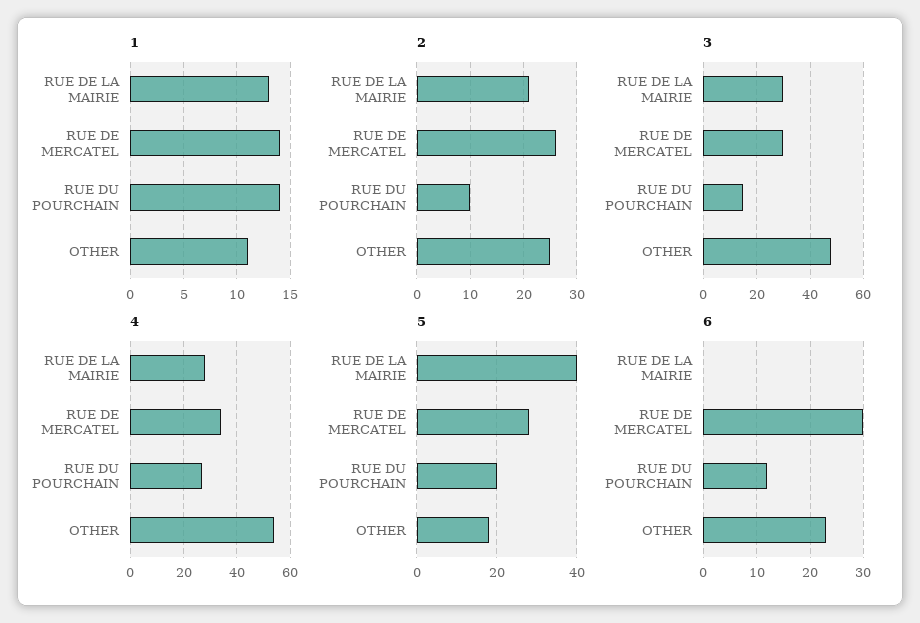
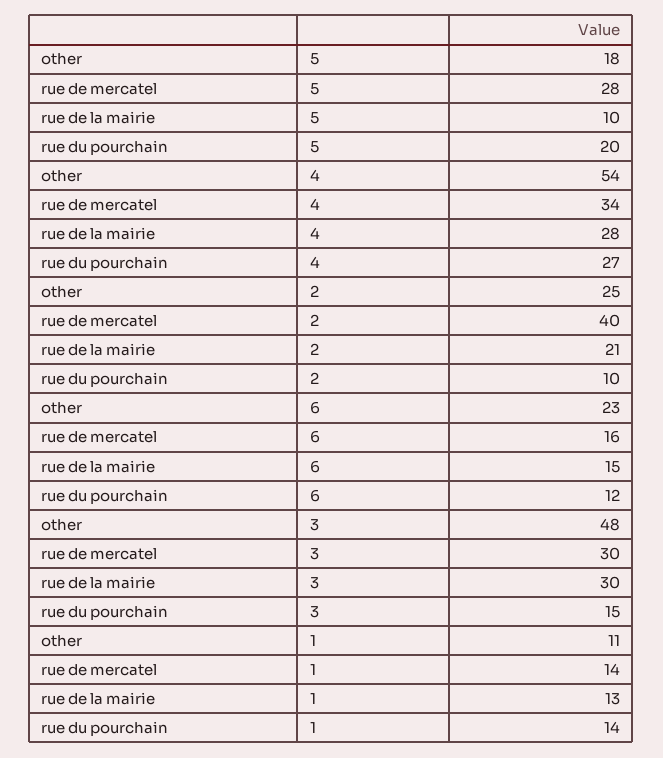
  {
    "1": {
      "RUE DE LA MAIRIE": 13,
      "RUE DE MERCATEL": 14,
      "RUE DU POURCHAIN": 14,
      "OTHER": 11
    },
    "2": {
      "RUE DE LA MAIRIE": 21,
-     "RUE DE MERCATEL": 25,
+     "RUE DE MERCATEL": 40,
      "RUE DU POURCHAIN": 10,
      "OTHER": 25
    },
    "3": {
      "RUE DE LA MAIRIE": 30,
      "RUE DE MERCATEL": 30,
      "RUE DU POURCHAIN": 15,
      "OTHER": 48
    },
    "4": {
      "RUE DE LA MAIRIE": 28,
      "RUE DE MERCATEL": 34,
      "RUE DU POURCHAIN": 27,
      "OTHER": 54
    },
    "5": {
-     "RUE DE LA MAIRIE": 40,
+     "RUE DE LA MAIRIE": 10,
      "RUE DE MERCATEL": 28,
      "RUE DU POURCHAIN": 20,
      "OTHER": 18
    },
    "6": {
-     "RUE DE LA MAIRIE": 0,
+     "RUE DE LA MAIRIE": 15,
-     "RUE DE MERCATEL": 30,
+     "RUE DE MERCATEL": 16,
      "RUE DU POURCHAIN": 12,
      "OTHER": 23
    }
  }

